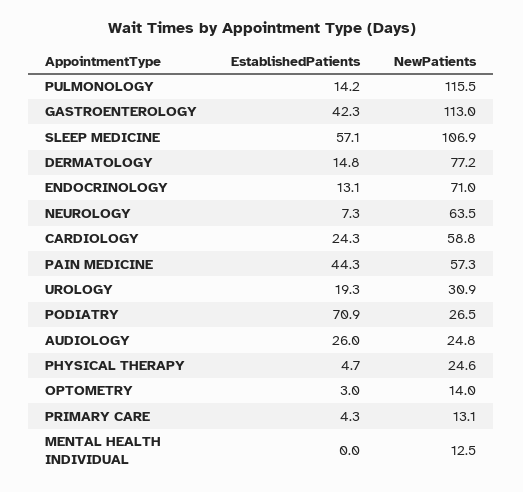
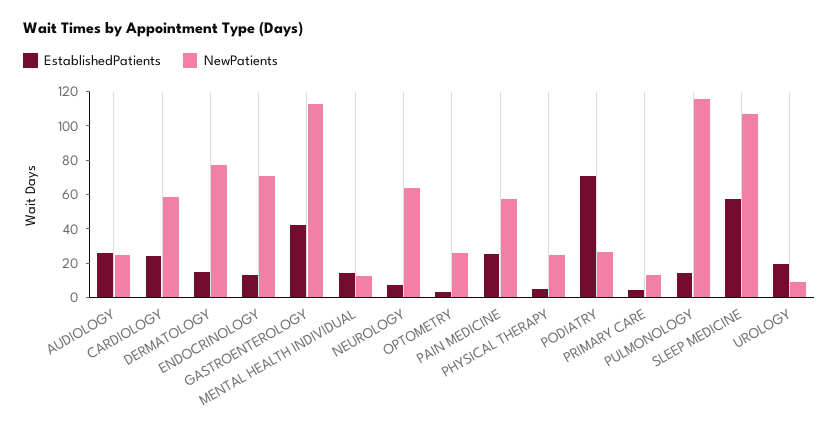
  {
    "EstablishedPatients": {
      "PULMONOLOGY": 14.2,
      "GASTROENTEROLOGY": 42.3,
      "SLEEP MEDICINE": 57.1,
      "DERMATOLOGY": 14.8,
      "ENDOCRINOLOGY": 13.1,
      "NEUROLOGY": 7.3,
      "CARDIOLOGY": 24.3,
-     "PAIN MEDICINE": 44.3,
+     "PAIN MEDICINE": 25,
      "UROLOGY": 19.3,
      "PODIATRY": 70.9,
      "AUDIOLOGY": 26,
      "PHYSICAL THERAPY": 4.7,
      "OPTOMETRY": 3,
      "PRIMARY CARE": 4.3,
-     "MENTAL HEALTH INDIVIDUAL": 0
+     "MENTAL HEALTH INDIVIDUAL": 15
    },
    "NewPatients": {
      "PULMONOLOGY": 115.5,
      "GASTROENTEROLOGY": 113,
      "SLEEP MEDICINE": 106.9,
      "DERMATOLOGY": 77.2,
      "ENDOCRINOLOGY": 71,
      "NEUROLOGY": 63.5,
      "CARDIOLOGY": 58.8,
      "PAIN MEDICINE": 57.3,
-     "UROLOGY": 30.9,
+     "UROLOGY": 10,
      "PODIATRY": 26.5,
      "AUDIOLOGY": 24.8,
      "PHYSICAL THERAPY": 24.6,
-     "OPTOMETRY": 14,
+     "OPTOMETRY": 25,
      "PRIMARY CARE": 13.1,
      "MENTAL HEALTH INDIVIDUAL": 12.5
    }
  }

